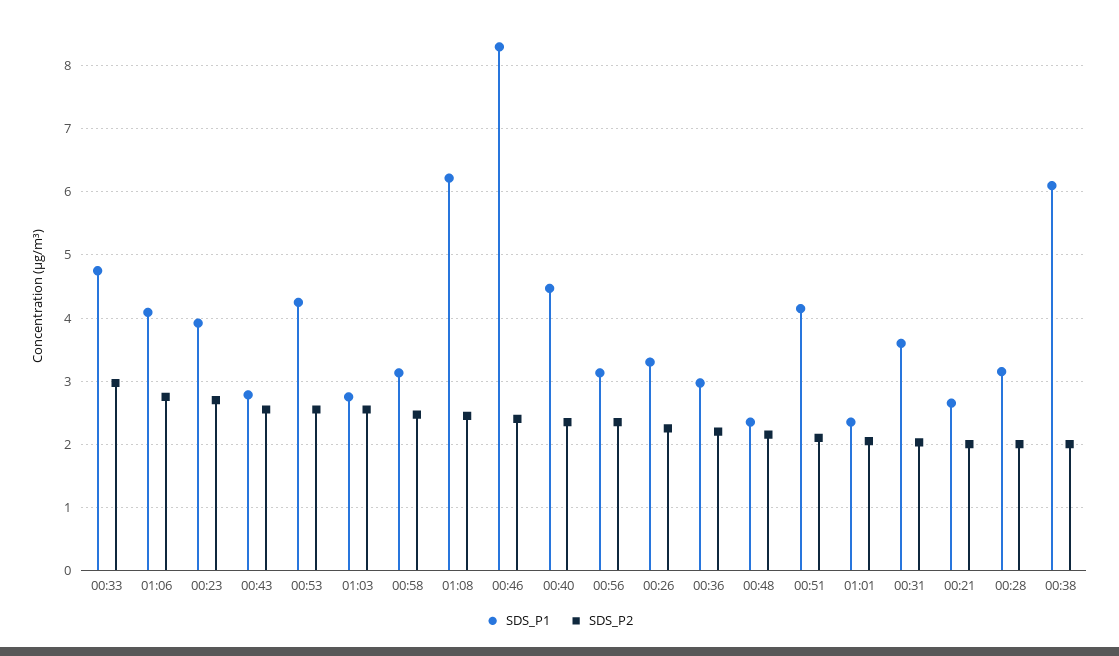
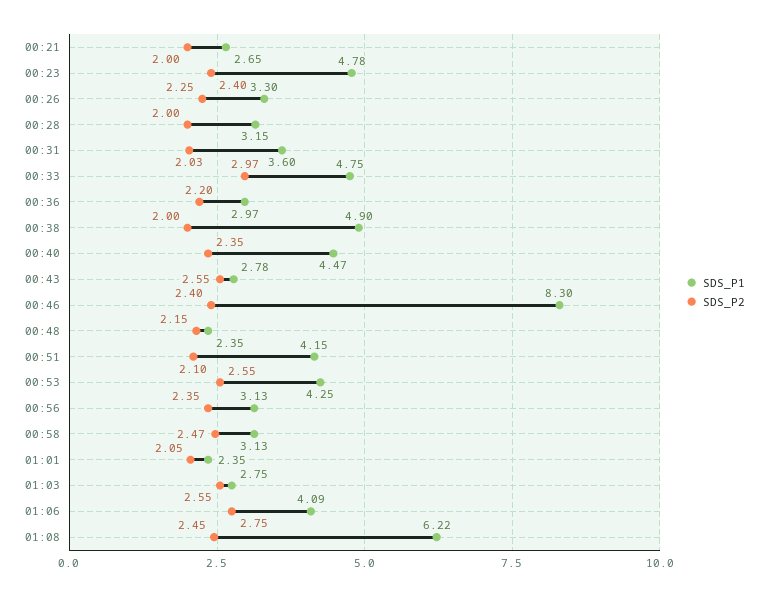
  {
    "SDS_P1": {
      "00:33": 4.75,
      "01:06": 4.09,
-     "00:23": 3.9,
+     "00:23": 4.78,
      "00:43": 2.78,
      "00:53": 4.25,
      "01:03": 2.75,
      "00:58": 3.13,
      "01:08": 6.22,
      "00:46": 8.3,
      "00:40": 4.47,
      "00:56": 3.13,
      "00:26": 3.3,
      "00:36": 2.97,
      "00:48": 2.35,
      "00:51": 4.15,
      "01:01": 2.35,
      "00:31": 3.6,
      "00:21": 2.65,
      "00:28": 3.15,
-     "00:38": 6.1
+     "00:38": 4.9
    },
    "SDS_P2": {
      "00:33": 2.97,
      "01:06": 2.75,
-     "00:23": 2.7,
+     "00:23": 2.4,
      "00:43": 2.55,
      "00:53": 2.55,
      "01:03": 2.55,
      "00:58": 2.47,
      "01:08": 2.45,
      "00:46": 2.4,
      "00:40": 2.35,
      "00:56": 2.35,
      "00:26": 2.25,
      "00:36": 2.2,
      "00:48": 2.15,
      "00:51": 2.1,
      "01:01": 2.05,
      "00:31": 2.03,
      "00:21": 2,
      "00:28": 2,
      "00:38": 2
    }
  }

